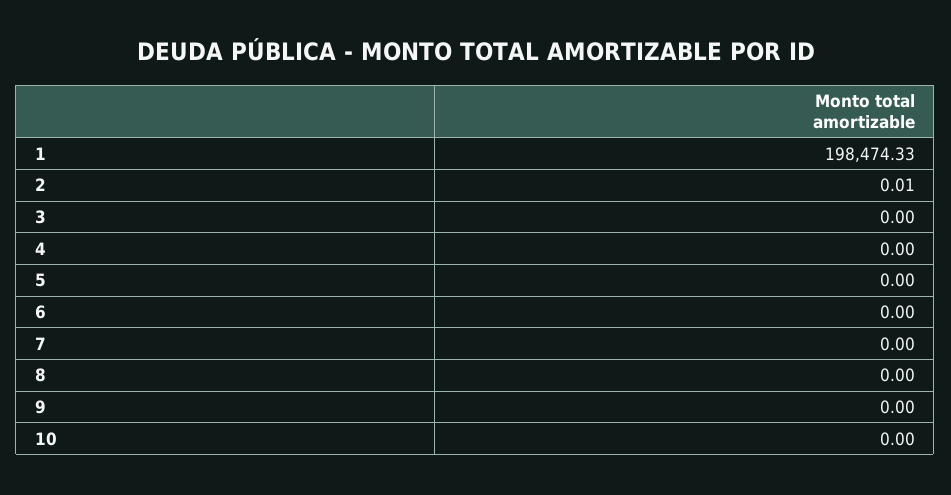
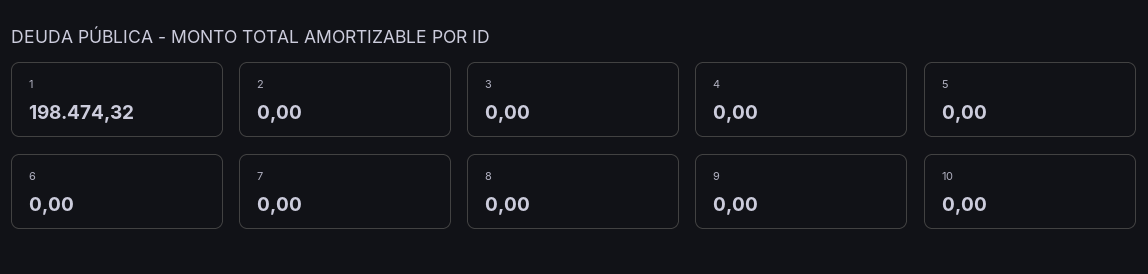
  {
-   "1": 198474.33,
+   "1": 198474.32,
-   "2": 0.01,
+   "2": 0,
    "3": 0,
    "4": 0,
    "5": 0,
    "6": 0,
    "7": 0,
    "8": 0,
    "9": 0,
    "10": 0
  }

